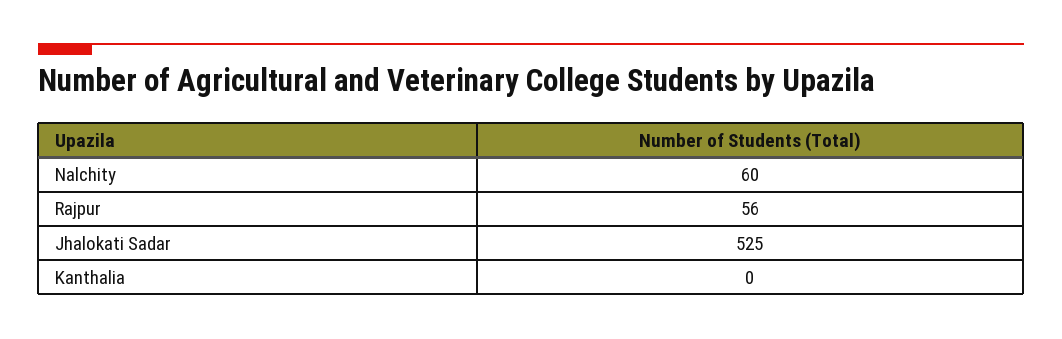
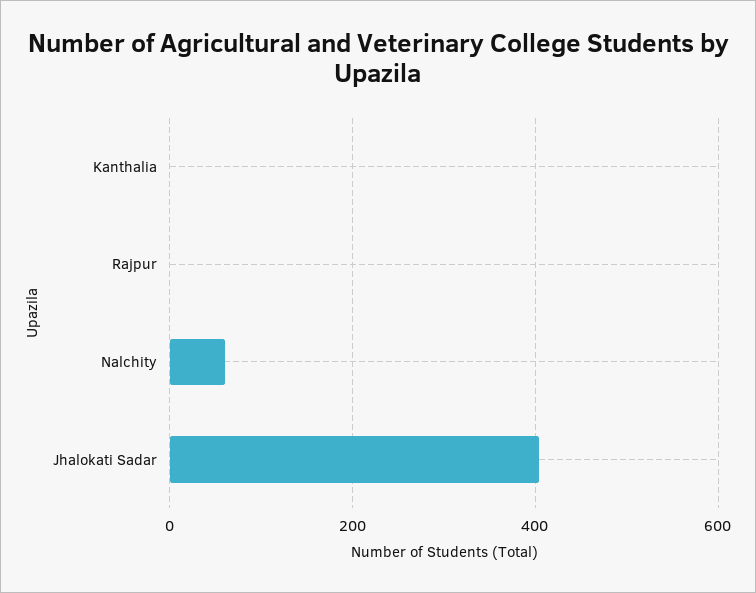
  {
    "Nalchity": 60,
-   "Rajpur": 56,
+   "Rajpur": 0,
-   "Jhalokati Sadar": 525,
+   "Jhalokati Sadar": 400,
    "Kanthalia": 0
  }

